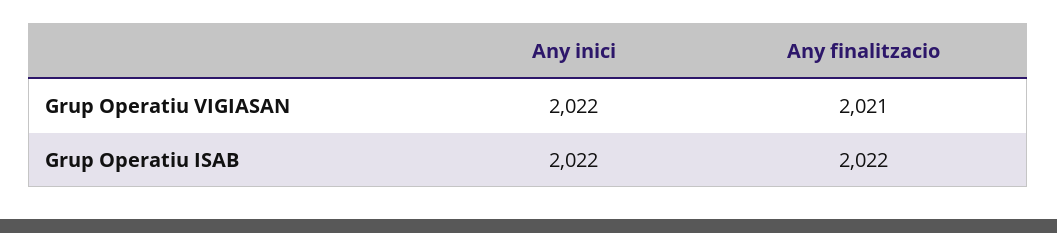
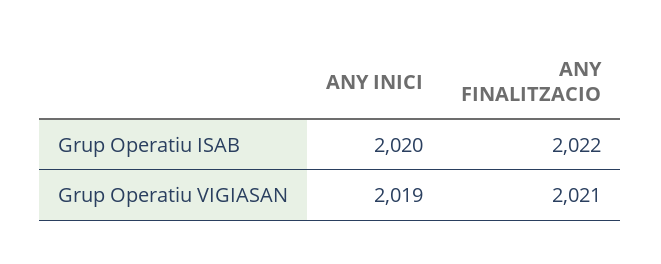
  {
    "Any inici": {
-     "Grup Operatiu VIGIASAN": 2022,
+     "Grup Operatiu VIGIASAN": 2019,
-     "Grup Operatiu ISAB": 2022
+     "Grup Operatiu ISAB": 2020
    },
    "Any finalitzacio": {
      "Grup Operatiu VIGIASAN": 2021,
      "Grup Operatiu ISAB": 2022
    }
  }

